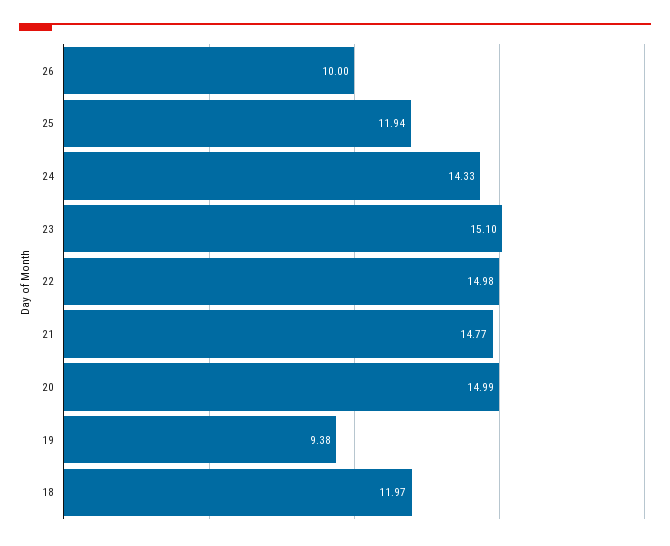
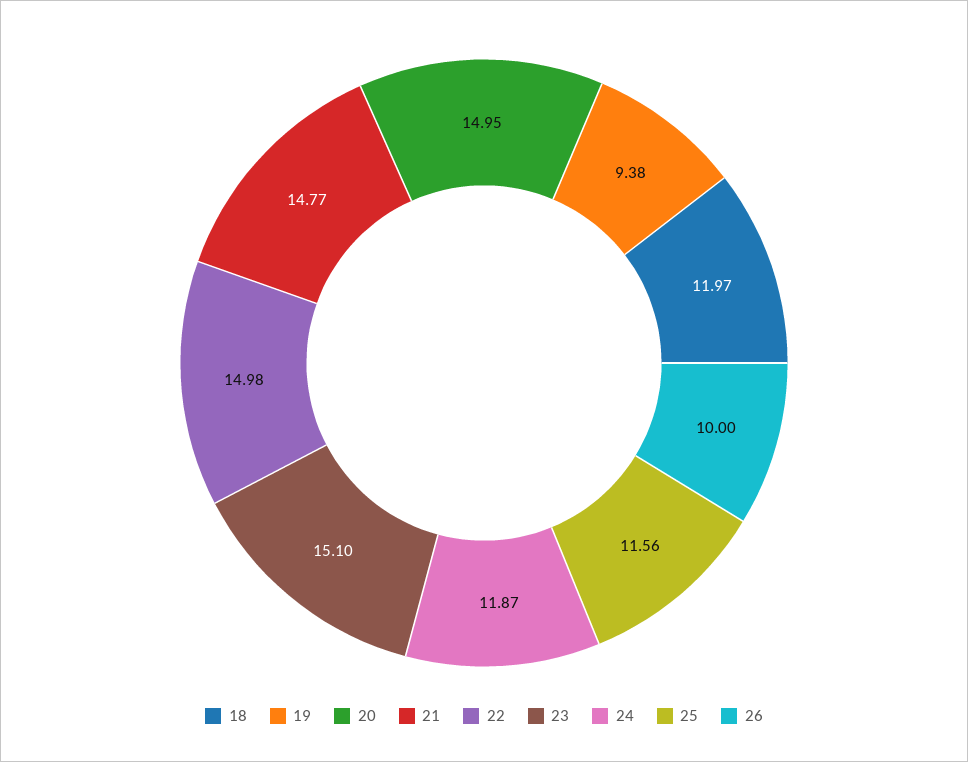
  {
    "26": 10,
-   "25": 11.94,
+   "25": 11.56,
-   "24": 14.33,
+   "24": 11.87,
    "23": 15.1,
    "22": 14.98,
    "21": 14.77,
-   "20": 14.99,
+   "20": 14.95,
    "19": 9.38,
    "18": 11.97
  }

